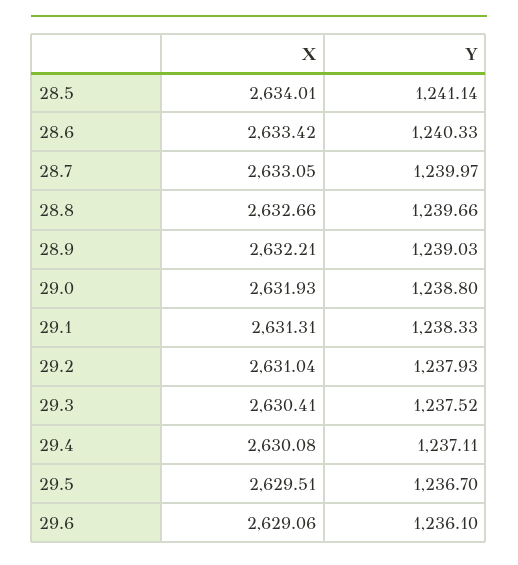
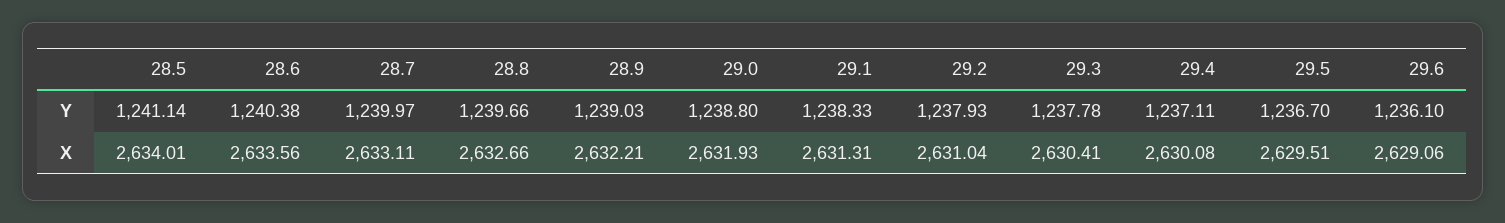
  {
    "X": {
      "28.5": 2634.01,
-     "28.6": 2633.42,
+     "28.6": 2633.56,
-     "28.7": 2633.05,
+     "28.7": 2633.11,
      "28.8": 2632.66,
      "28.9": 2632.21,
      "29.0": 2631.93,
      "29.1": 2631.31,
      "29.2": 2631.04,
      "29.3": 2630.41,
      "29.4": 2630.08,
      "29.5": 2629.51,
      "29.6": 2629.06
    },
    "Y": {
      "28.5": 1241.14,
-     "28.6": 1240.33,
+     "28.6": 1240.38,
      "28.7": 1239.97,
      "28.8": 1239.66,
      "28.9": 1239.03,
      "29.0": 1238.8,
      "29.1": 1238.33,
      "29.2": 1237.93,
-     "29.3": 1237.52,
+     "29.3": 1237.78,
      "29.4": 1237.11,
      "29.5": 1236.7,
      "29.6": 1236.1
    }
  }

